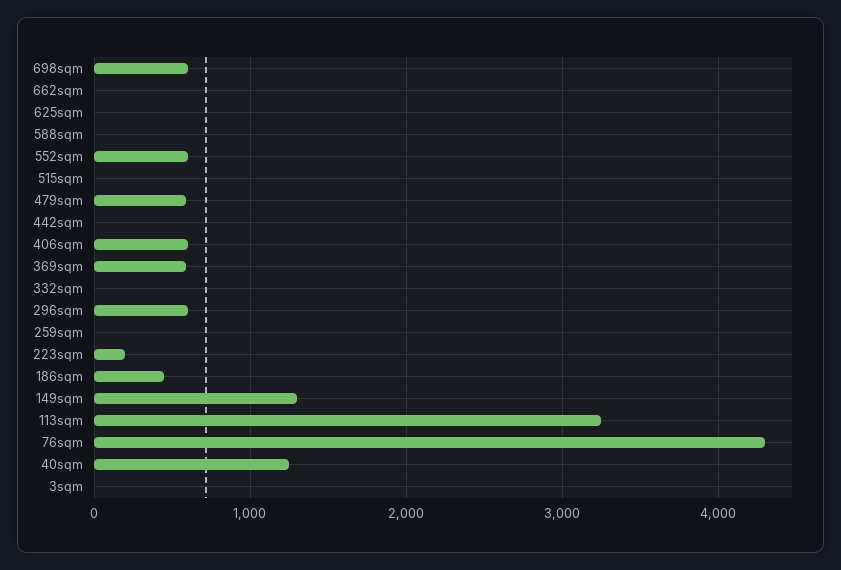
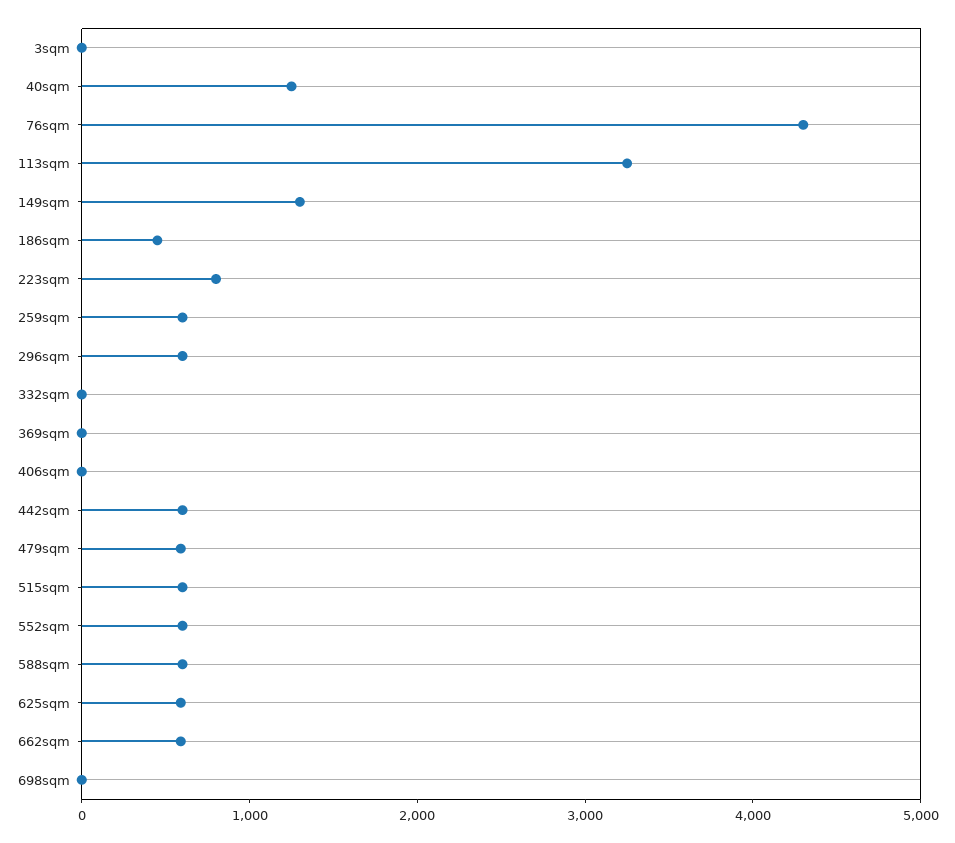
  {
-   "698sqm": 600,
+   "698sqm": 0,
-   "662sqm": 0,
+   "662sqm": 600,
-   "625sqm": 0,
+   "625sqm": 600,
-   "588sqm": 0,
+   "588sqm": 600,
    "552sqm": 600,
-   "515sqm": 0,
+   "515sqm": 600,
    "479sqm": 600,
-   "442sqm": 0,
+   "442sqm": 600,
-   "406sqm": 600,
+   "406sqm": 0,
-   "369sqm": 600,
+   "369sqm": 0,
    "332sqm": 0,
    "296sqm": 600,
-   "259sqm": 0,
+   "259sqm": 600,
-   "223sqm": 200,
+   "223sqm": 800,
    "186sqm": 500,
    "149sqm": 1300,
    "113sqm": 3300,
    "76sqm": 4300,
    "40sqm": 1300,
    "3sqm": 0
  }

